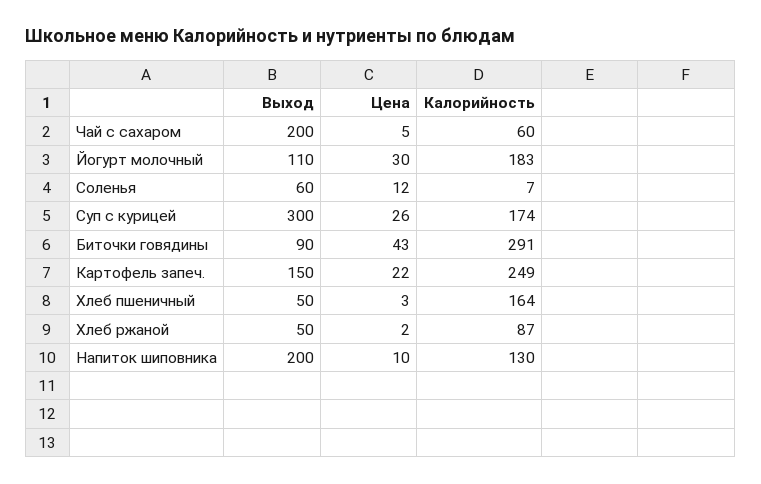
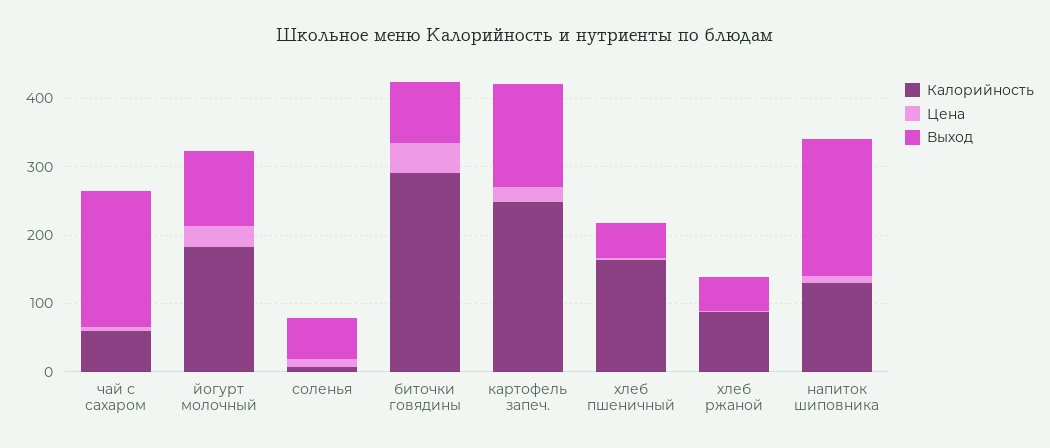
  {
    "Выход": {
      "Чай с сахаром": 200,
      "Йогурт молочный": 110,
      "Соленья": 60,
-     "Суп с курицей": 300,
      "Биточки говядины": 90,
      "Картофель запеч.": 150,
      "Хлеб пшеничный": 50,
      "Хлеб ржаной": 50,
      "Напиток шиповника": 200
    },
    "Цена": {
      "Чай с сахаром": 5,
      "Йогурт молочный": 30,
      "Соленья": 12,
-     "Суп с курицей": 26,
      "Биточки говядины": 43,
      "Картофель запеч.": 22,
      "Хлеб пшеничный": 3,
      "Хлеб ржаной": 2,
      "Напиток шиповника": 10
    },
    "Калорийность": {
      "Чай с сахаром": 60,
      "Йогурт молочный": 183,
      "Соленья": 7,
-     "Суп с курицей": 174,
      "Биточки говядины": 291,
      "Картофель запеч.": 249,
      "Хлеб пшеничный": 164,
      "Хлеб ржаной": 87,
      "Напиток шиповника": 130
    }
  }

